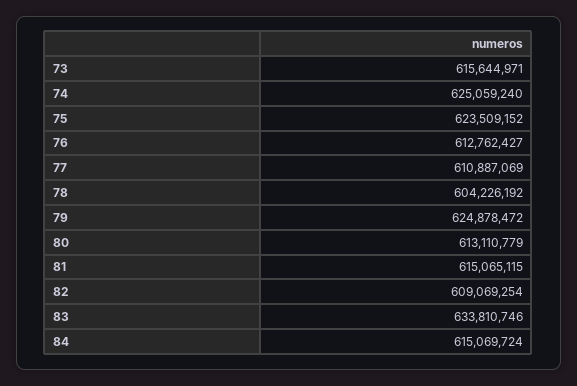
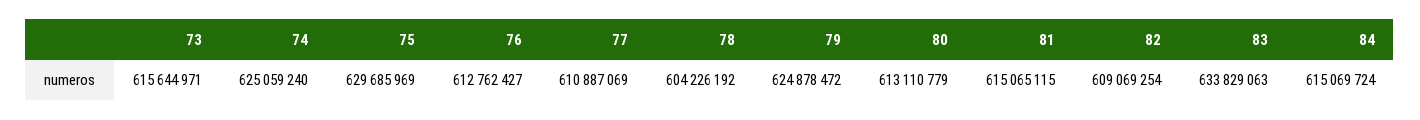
  {
    "73": 615644971,
    "74": 625059240,
-   "75": 623509152,
+   "75": 629685969,
    "76": 612762427,
    "77": 610887069,
    "78": 604226192,
    "79": 624878472,
    "80": 613110779,
    "81": 615065115,
    "82": 609069254,
-   "83": 633810746,
+   "83": 633829063,
    "84": 615069724
  }

